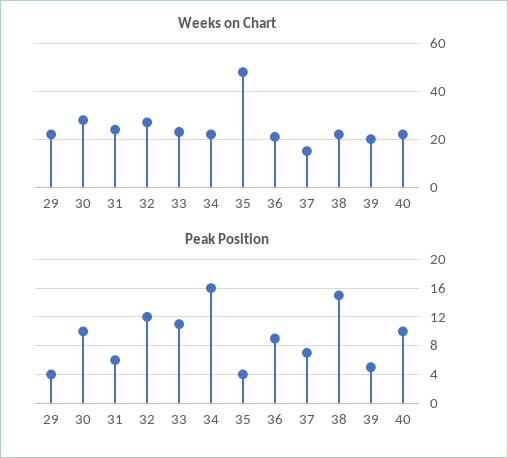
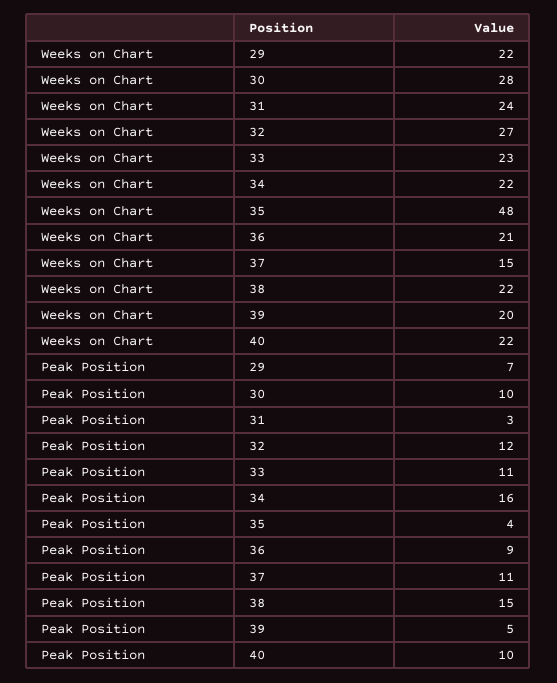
  {
    "Weeks on Chart": {
      "29": 22,
      "30": 28,
      "31": 24,
      "32": 27,
      "33": 23,
      "34": 22,
      "35": 48,
      "36": 21,
      "37": 15,
      "38": 22,
      "39": 20,
      "40": 22
    },
    "Peak Position": {
-     "29": 4,
+     "29": 7,
      "30": 10,
-     "31": 6,
+     "31": 3,
      "32": 12,
      "33": 11,
      "34": 16,
      "35": 4,
      "36": 9,
-     "37": 7,
+     "37": 11,
      "38": 15,
      "39": 5,
      "40": 10
    }
  }

